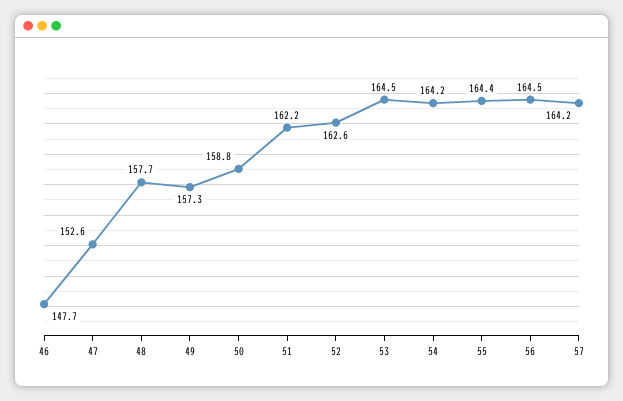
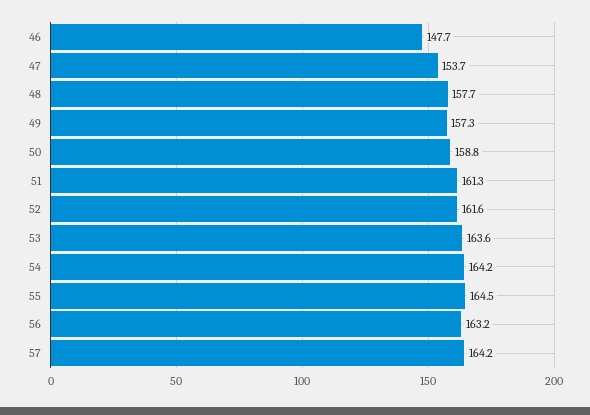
  {
    "46": 147.7,
-   "47": 152.6,
+   "47": 153.7,
    "48": 157.7,
    "49": 157.3,
    "50": 158.8,
-   "51": 162.2,
+   "51": 161.3,
-   "52": 162.6,
+   "52": 161.6,
-   "53": 164.5,
+   "53": 163.6,
    "54": 164.2,
-   "55": 164.4,
+   "55": 164.5,
-   "56": 164.5,
+   "56": 163.2,
    "57": 164.2
  }

